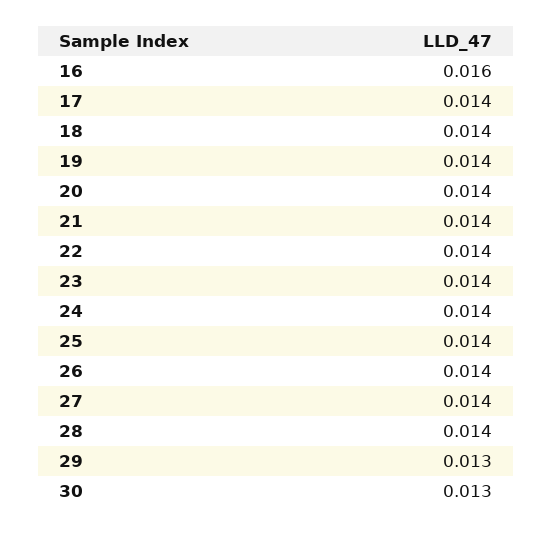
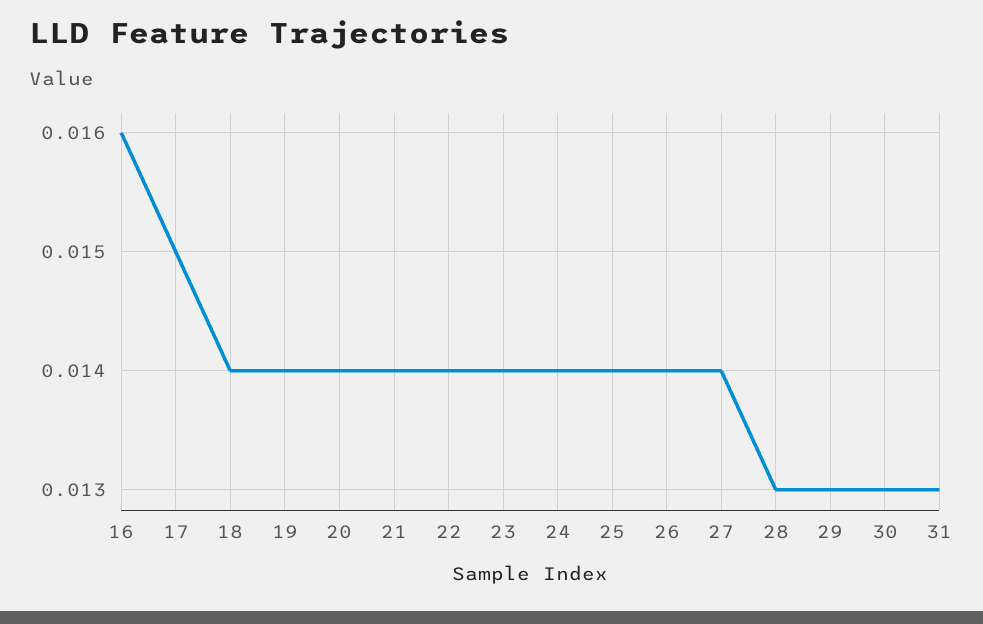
  {
    "16": 0.016,
-   "17": 0.014,
+   "17": 0.015,
    "18": 0.014,
    "19": 0.014,
    "20": 0.014,
    "21": 0.014,
    "22": 0.014,
    "23": 0.014,
    "24": 0.014,
    "25": 0.014,
    "26": 0.014,
    "27": 0.014,
-   "28": 0.014,
+   "28": 0.013,
    "29": 0.013,
-   "30": 0.013
+   "30": 0.013,
+   "31": 0.013
  }

